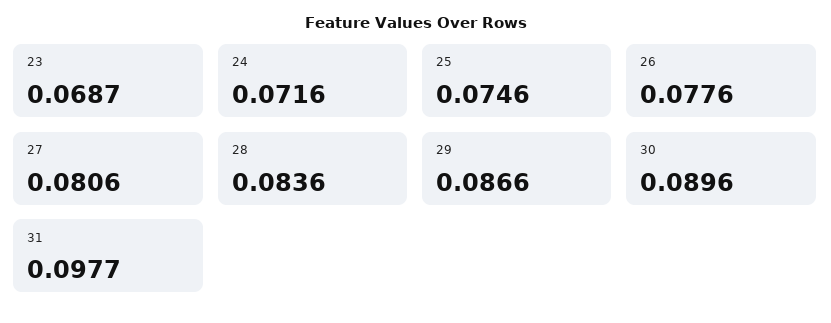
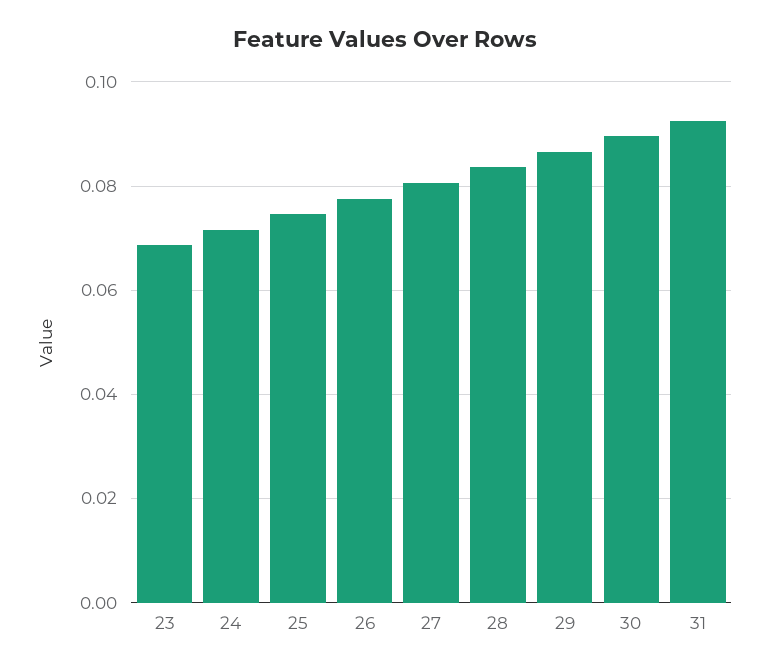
  {
    "23": 0.0687,
    "24": 0.0716,
    "25": 0.0746,
    "26": 0.0776,
    "27": 0.0806,
    "28": 0.0836,
    "29": 0.0866,
    "30": 0.0896,
-   "31": 0.0977
+   "31": 0.092
  }

